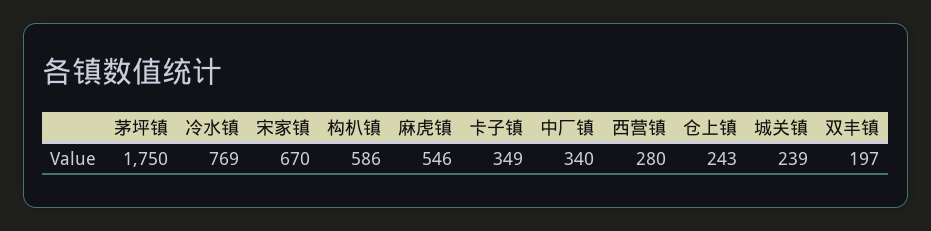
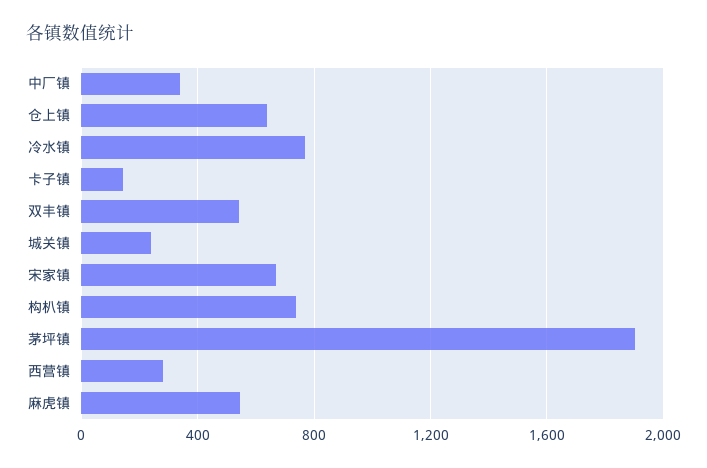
  {
-   "茅坪镇": 1750,
+   "茅坪镇": 1900,
    "冷水镇": 769,
    "宋家镇": 670,
-   "构朳镇": 586,
+   "构朳镇": 750,
    "麻虎镇": 546,
-   "卡子镇": 349,
+   "卡子镇": 150,
    "中厂镇": 340,
    "西营镇": 280,
-   "仓上镇": 243,
+   "仓上镇": 650,
    "城关镇": 239,
-   "双丰镇": 197
+   "双丰镇": 550
  }

